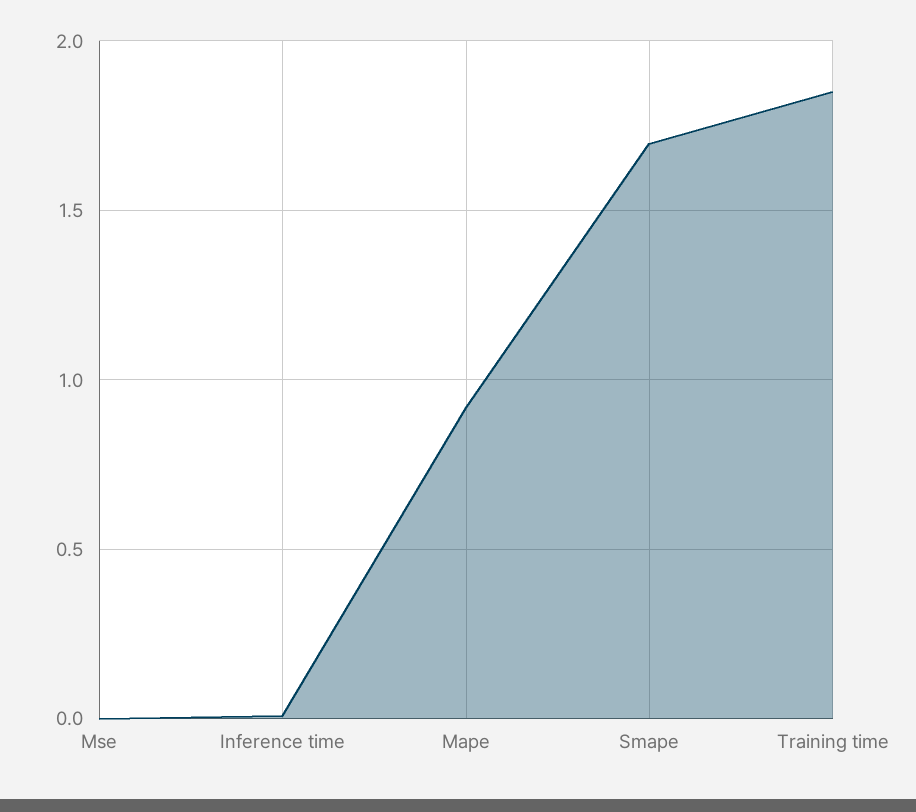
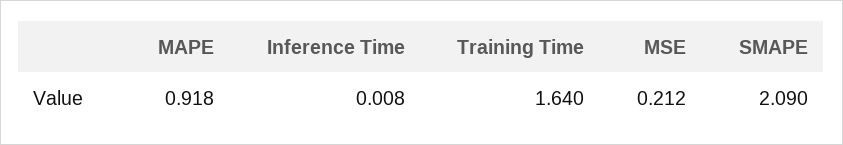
  {
-   "Mse": 0,
+   "Mse": 0.212,
    "Inference time": 0.008,
    "Mape": 0.918,
-   "Smape": 1.7,
+   "Smape": 2.09,
-   "Training time": 1.85
+   "Training time": 1.64
  }

